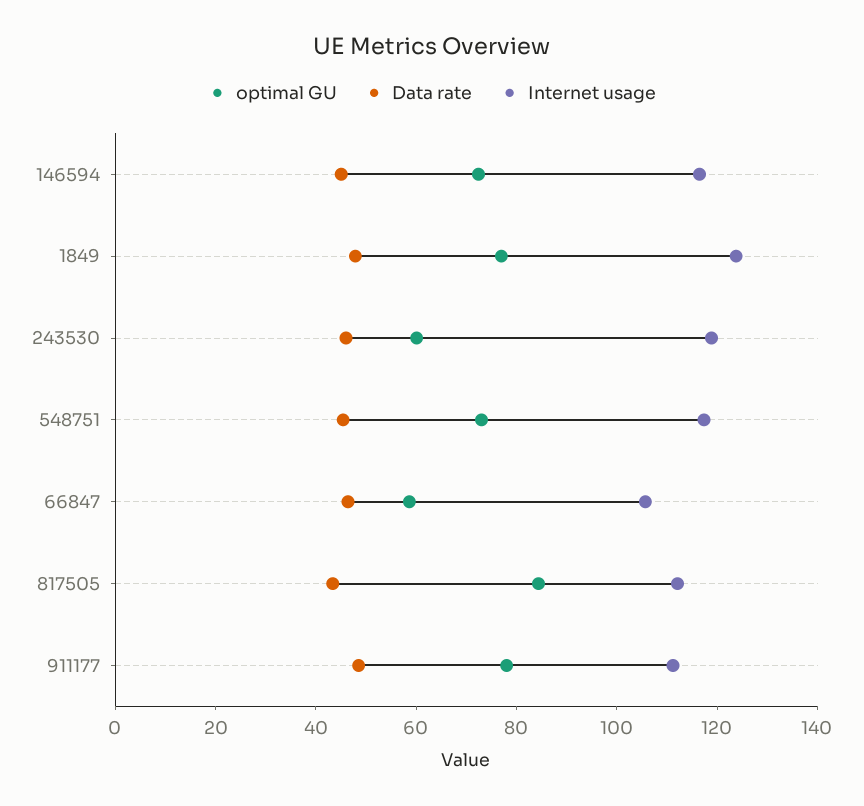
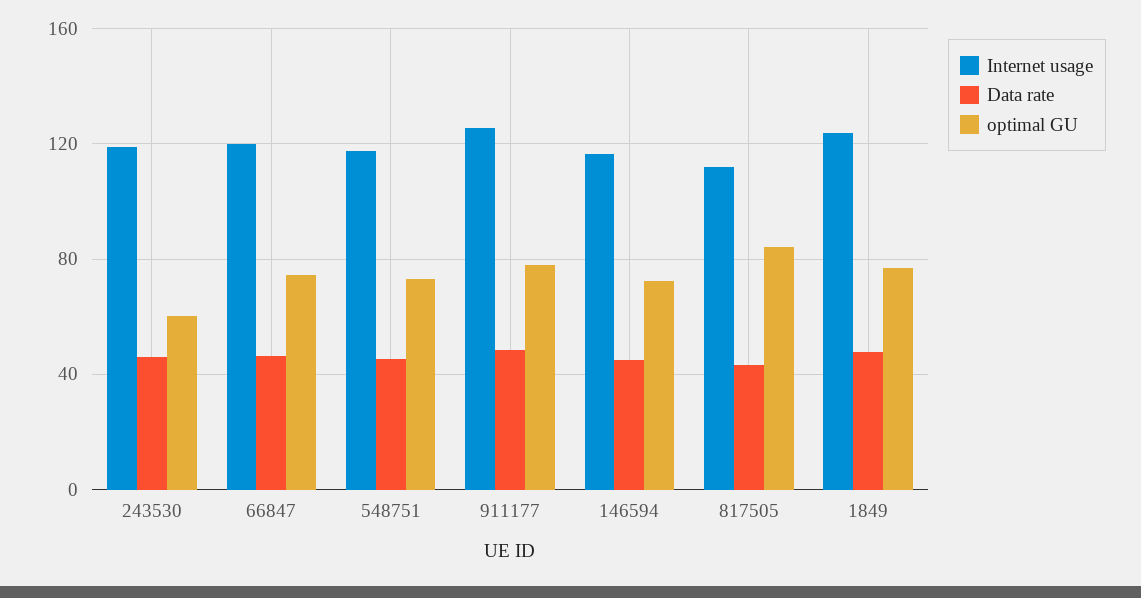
  {
    "optimal GU": {
      "146594": 70,
      "1849": 75,
      "243530": 60,
      "548751": 75,
-     "66847": 60,
+     "66847": 75,
      "817505": 85,
      "911177": 80
    },
    "Data rate": {
      "146594": 45,
      "1849": 50,
      "243530": 45,
      "548751": 45,
      "66847": 45,
      "817505": 45,
      "911177": 50
    },
    "Internet usage": {
      "146594": 115,
      "1849": 125,
      "243530": 120,
      "548751": 115,
-     "66847": 105,
+     "66847": 120,
      "817505": 110,
-     "911177": 110
+     "911177": 125
    }
  }

